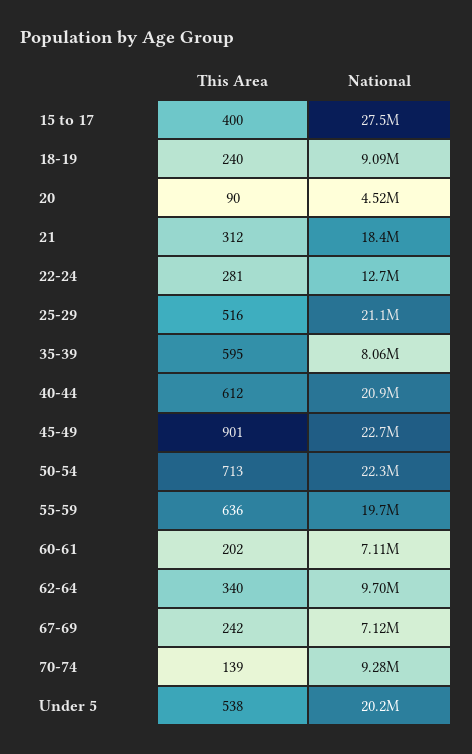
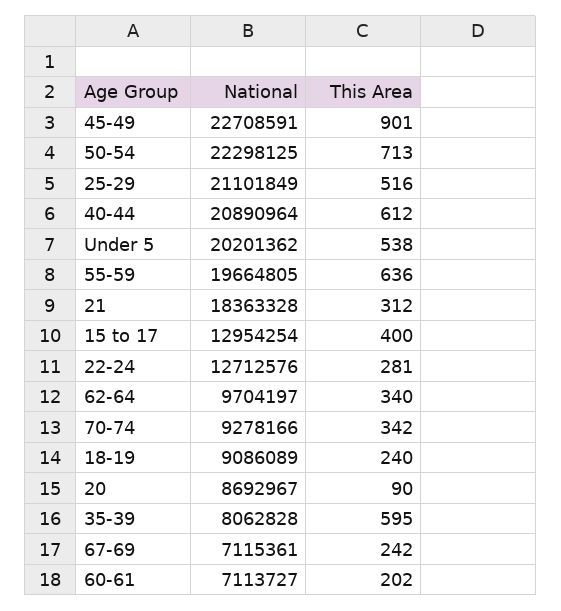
  {
    "This Area": {
      "15 to 17": 400,
      "18-19": 240,
      "20": 90,
      "21": 312,
      "22-24": 281,
      "25-29": 516,
      "35-39": 595,
      "40-44": 612,
      "45-49": 901,
      "50-54": 713,
      "55-59": 636,
      "60-61": 202,
      "62-64": 340,
      "67-69": 242,
-     "70-74": 139,
+     "70-74": 342,
      "Under 5": 538
    },
    "National": {
-     "15 to 17": 27500000,
+     "15 to 17": 12954254,
      "18-19": 9086089,
-     "20": 4520000,
+     "20": 8692967,
      "21": 18363328,
      "22-24": 12712576,
      "25-29": 21101849,
      "35-39": 8062828,
      "40-44": 20890964,
      "45-49": 22708591,
      "50-54": 22298125,
      "55-59": 19664805,
      "60-61": 7113727,
      "62-64": 9704197,
      "67-69": 7115361,
      "70-74": 9278166,
      "Under 5": 20201362
    }
  }

